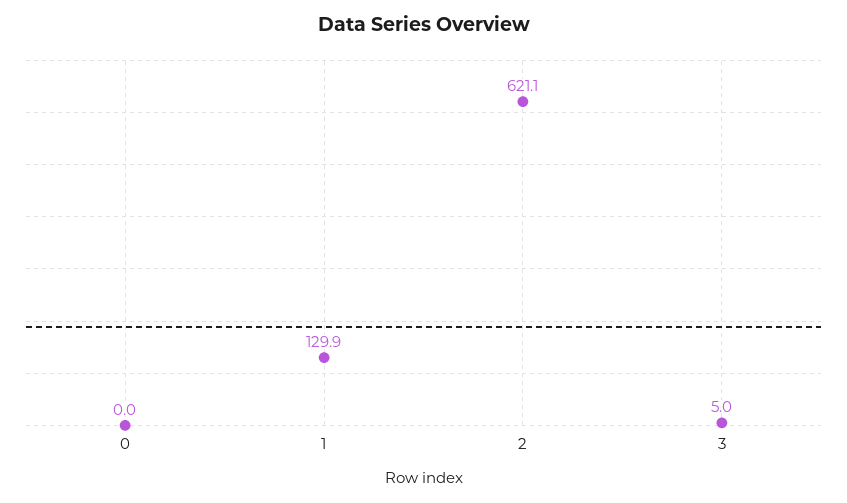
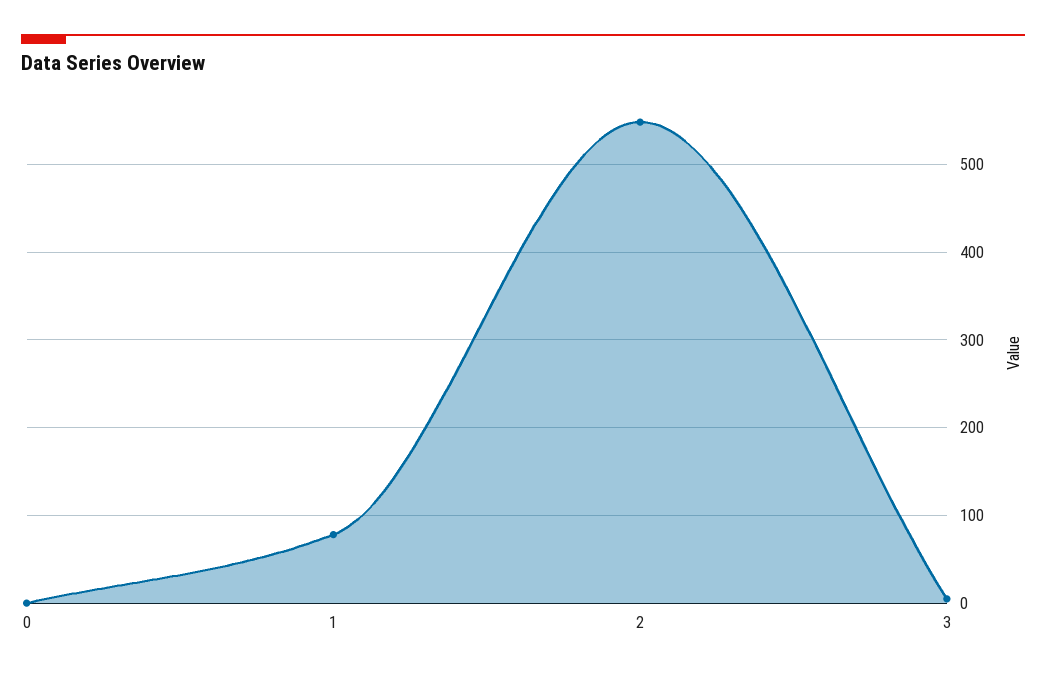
  {
    "0": 0,
-   "1": 129.9,
+   "1": 80,
-   "2": 621.1,
+   "2": 550,
    "3": 5
  }

